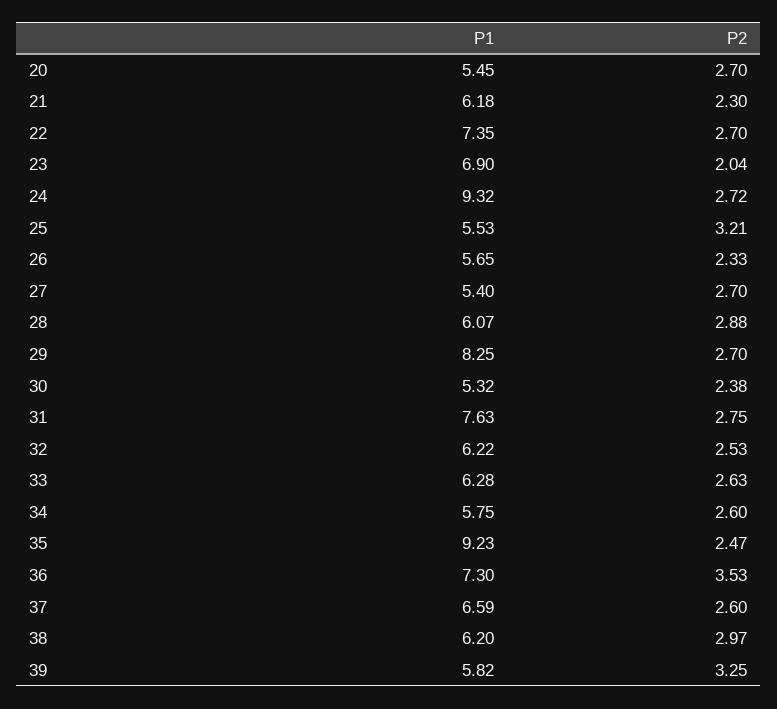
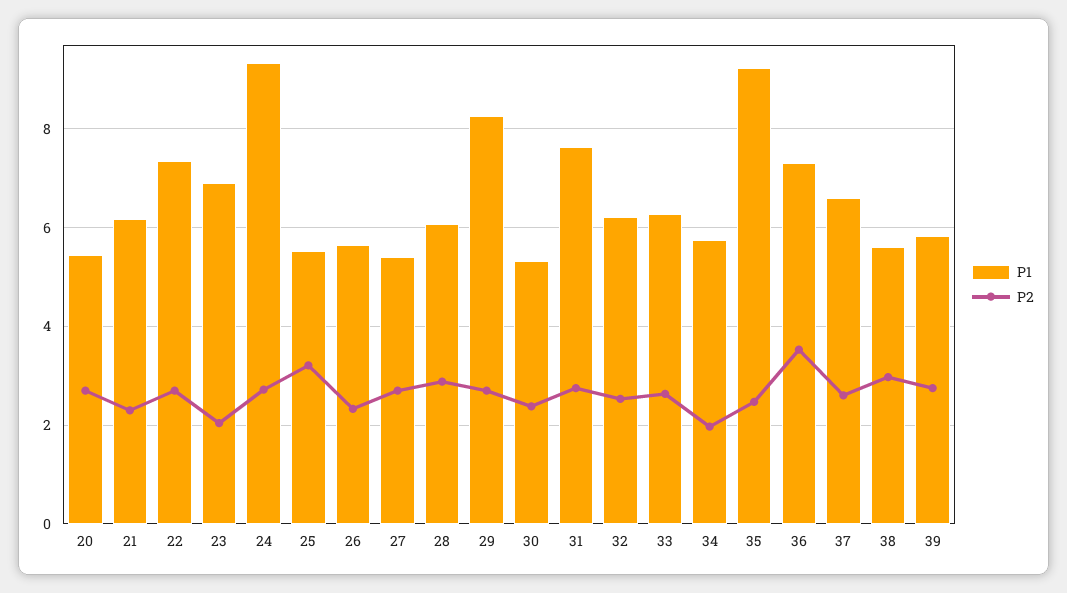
  {
    "P1": {
      "20": 5.45,
      "21": 6.18,
      "22": 7.35,
      "23": 6.9,
      "24": 9.32,
      "25": 5.53,
      "26": 5.65,
      "27": 5.4,
      "28": 6.07,
      "29": 8.25,
      "30": 5.32,
      "31": 7.63,
      "32": 6.22,
      "33": 6.28,
      "34": 5.75,
      "35": 9.23,
      "36": 7.3,
      "37": 6.59,
-     "38": 6.2,
+     "38": 5.6,
      "39": 5.82
    },
    "P2": {
      "20": 2.7,
      "21": 2.3,
      "22": 2.7,
      "23": 2.04,
      "24": 2.72,
      "25": 3.21,
      "26": 2.33,
      "27": 2.7,
      "28": 2.88,
      "29": 2.7,
      "30": 2.38,
      "31": 2.75,
      "32": 2.53,
      "33": 2.63,
-     "34": 2.6,
+     "34": 2,
      "35": 2.47,
      "36": 3.53,
      "37": 2.6,
      "38": 2.97,
-     "39": 3.25
+     "39": 2.8
    }
  }

